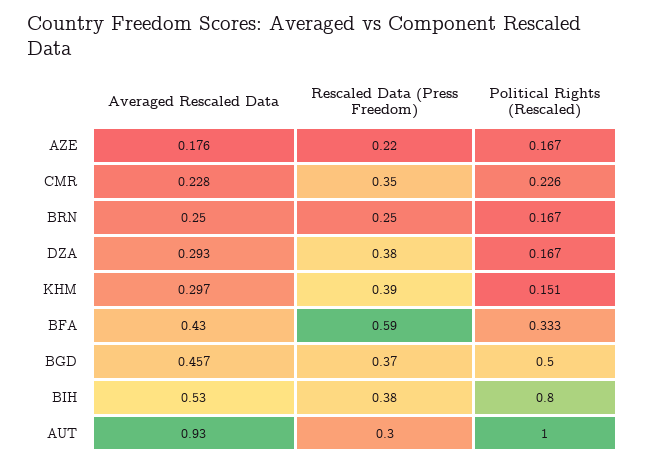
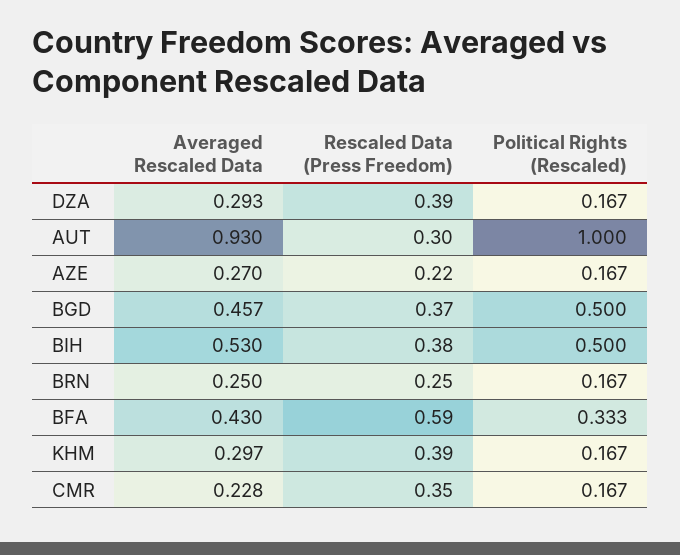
  {
    "Averaged Rescaled Data": {
-     "AZE": 0.176,
+     "AZE": 0.27,
      "CMR": 0.228,
      "BRN": 0.25,
      "DZA": 0.293,
      "KHM": 0.297,
      "BFA": 0.43,
      "BGD": 0.457,
      "BIH": 0.53,
      "AUT": 0.93
    },
    "Rescaled Data (Press Freedom)": {
      "AZE": 0.22,
      "CMR": 0.35,
      "BRN": 0.25,
-     "DZA": 0.38,
+     "DZA": 0.39,
      "KHM": 0.39,
      "BFA": 0.59,
      "BGD": 0.37,
      "BIH": 0.38,
      "AUT": 0.3
    },
    "Political Rights (Rescaled)": {
      "AZE": 0.167,
-     "CMR": 0.226,
+     "CMR": 0.167,
      "BRN": 0.167,
      "DZA": 0.167,
-     "KHM": 0.151,
+     "KHM": 0.167,
      "BFA": 0.333,
      "BGD": 0.5,
-     "BIH": 0.8,
+     "BIH": 0.5,
      "AUT": 1
    }
  }

